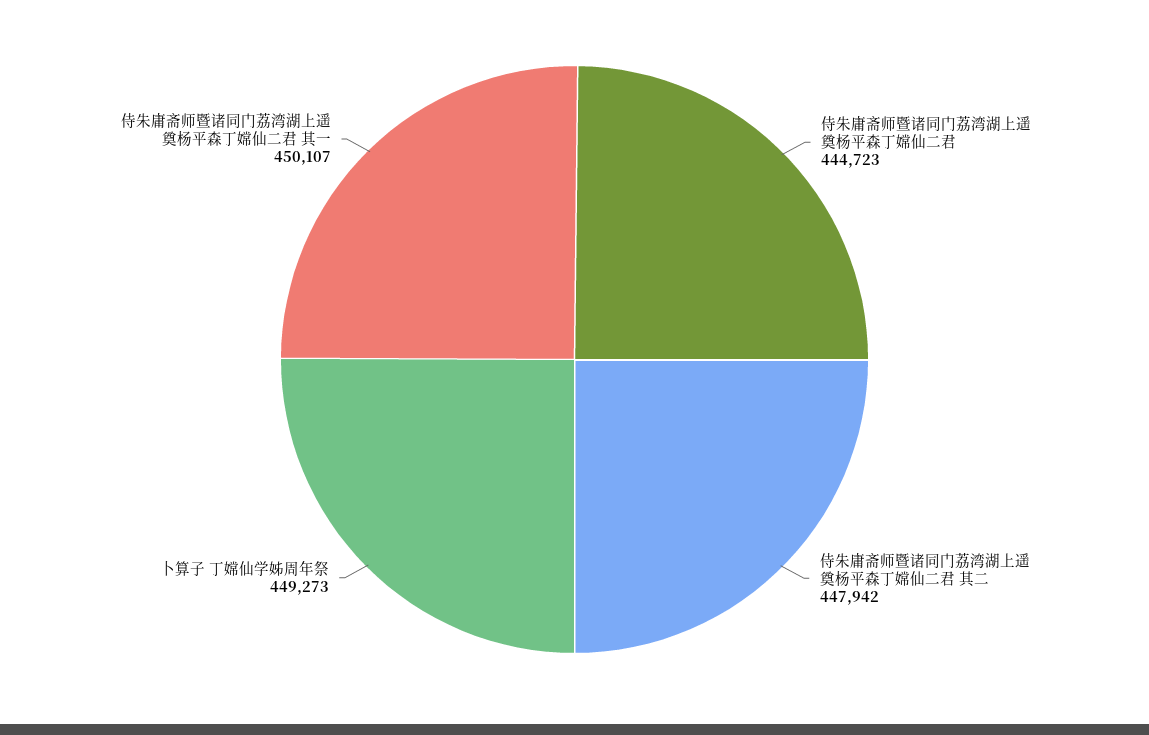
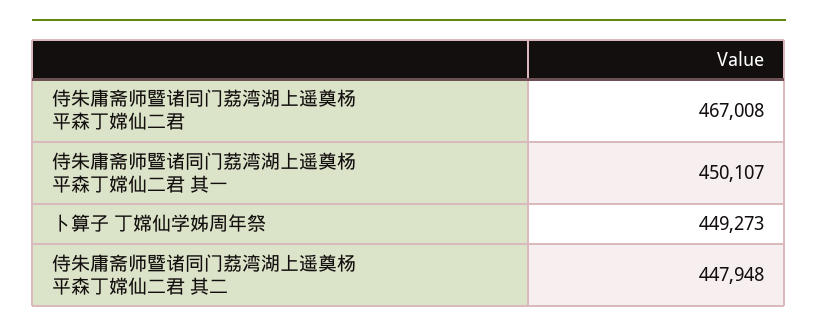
  {
-   "侍朱庸斋师暨诸同门荔湾湖上遥奠杨平森丁嫦仙二君": 444723,
+   "侍朱庸斋师暨诸同门荔湾湖上遥奠杨平森丁嫦仙二君": 467008,
-   "侍朱庸斋师暨诸同门荔湾湖上遥奠杨平森丁嫦仙二君 其二": 447942,
+   "侍朱庸斋师暨诸同门荔湾湖上遥奠杨平森丁嫦仙二君 其二": 447948,
    "卜算子 丁嫦仙学姊周年祭": 449273,
    "侍朱庸斋师暨诸同门荔湾湖上遥奠杨平森丁嫦仙二君 其一": 450107
  }

